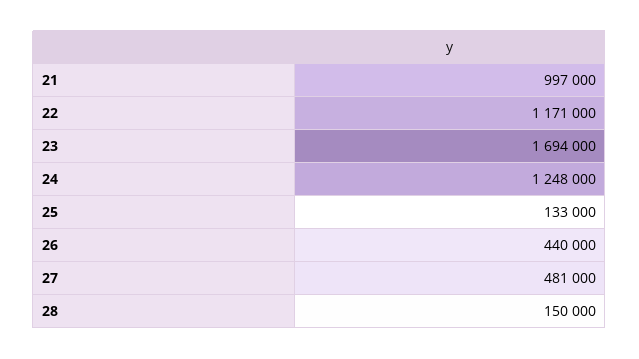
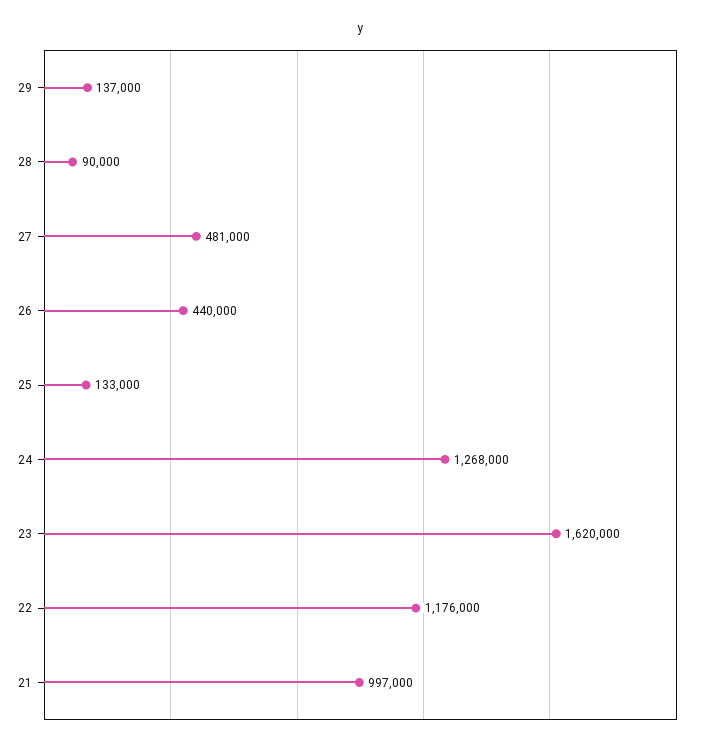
  {
    "21": 997000,
-   "22": 1171000,
+   "22": 1176000,
-   "23": 1694000,
+   "23": 1620000,
-   "24": 1248000,
+   "24": 1268000,
    "25": 133000,
    "26": 440000,
    "27": 481000,
-   "28": 150000
+   "28": 90000,
+   "29": 137000
  }

